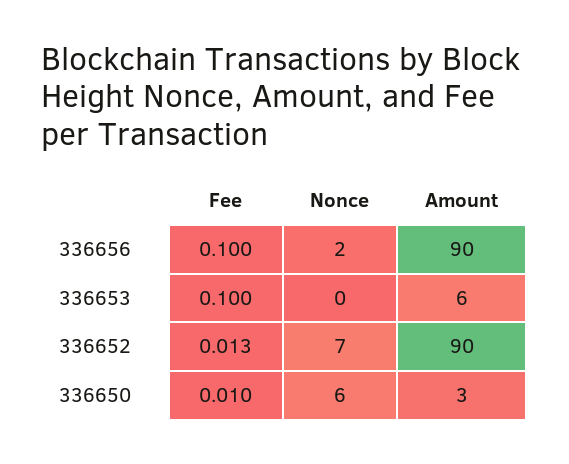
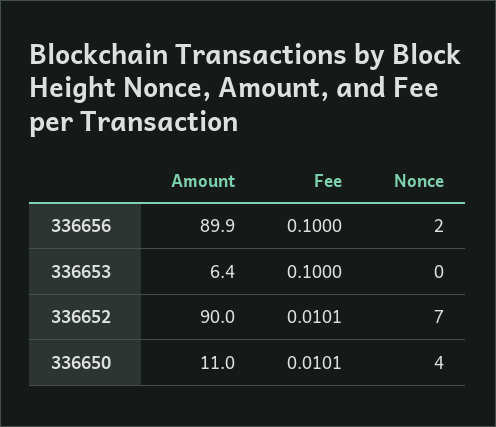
  {
    "Fee": {
      "336656": 0.1,
      "336653": 0.1,
-     "336652": 0.013,
+     "336652": 0.0101,
      "336650": 0.0101
    },
    "Nonce": {
      "336656": 2,
      "336653": 0,
      "336652": 7,
-     "336650": 6
+     "336650": 4
    },
    "Amount": {
      "336656": 89.9,
      "336653": 6.4,
      "336652": 90,
-     "336650": 3
+     "336650": 11
    }
  }

